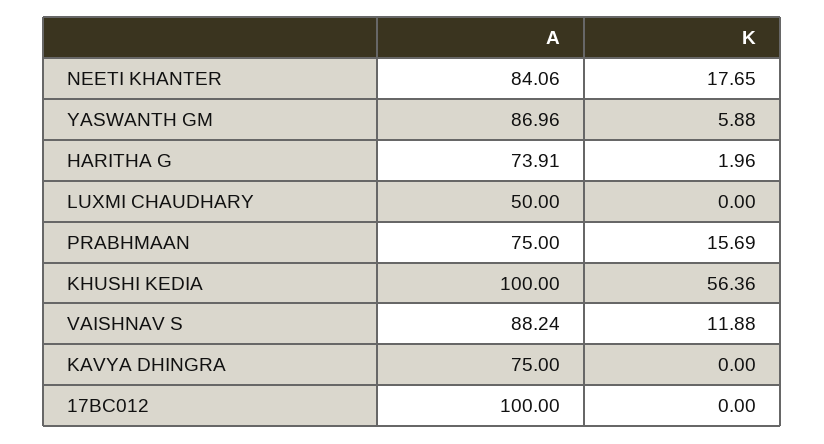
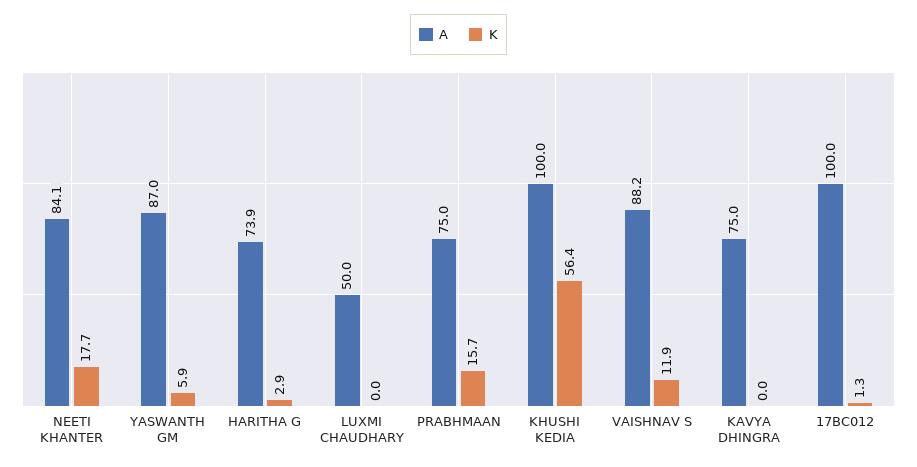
  {
    "A": {
      "NEETI KHANTER": 84.06,
      "YASWANTH GM": 86.96,
      "HARITHA G": 73.91,
      "LUXMI CHAUDHARY": 50,
      "PRABHMAAN": 75,
      "KHUSHI KEDIA": 100,
      "VAISHNAV S": 88.24,
      "KAVYA DHINGRA": 75,
      "17BC012": 100
    },
    "K": {
      "NEETI KHANTER": 17.65,
      "YASWANTH GM": 5.88,
-     "HARITHA G": 1.96,
+     "HARITHA G": 2.9,
      "LUXMI CHAUDHARY": 0,
      "PRABHMAAN": 15.69,
      "KHUSHI KEDIA": 56.36,
      "VAISHNAV S": 11.88,
      "KAVYA DHINGRA": 0,
-     "17BC012": 0
+     "17BC012": 1.3
    }
  }

